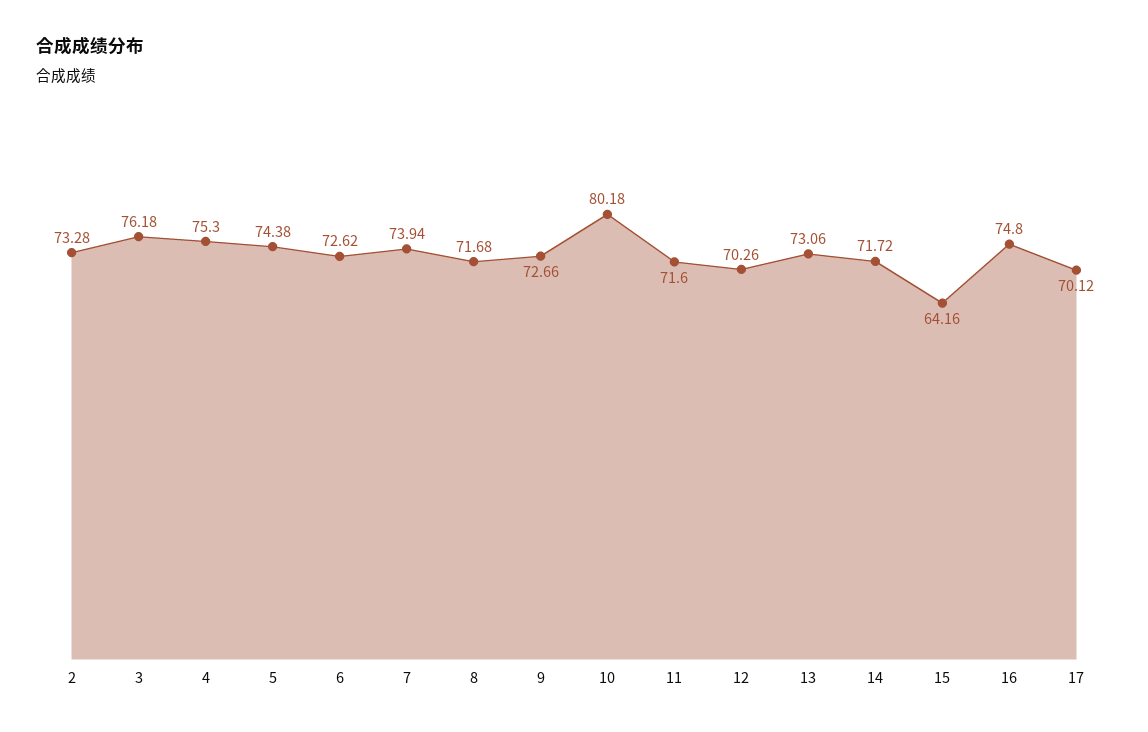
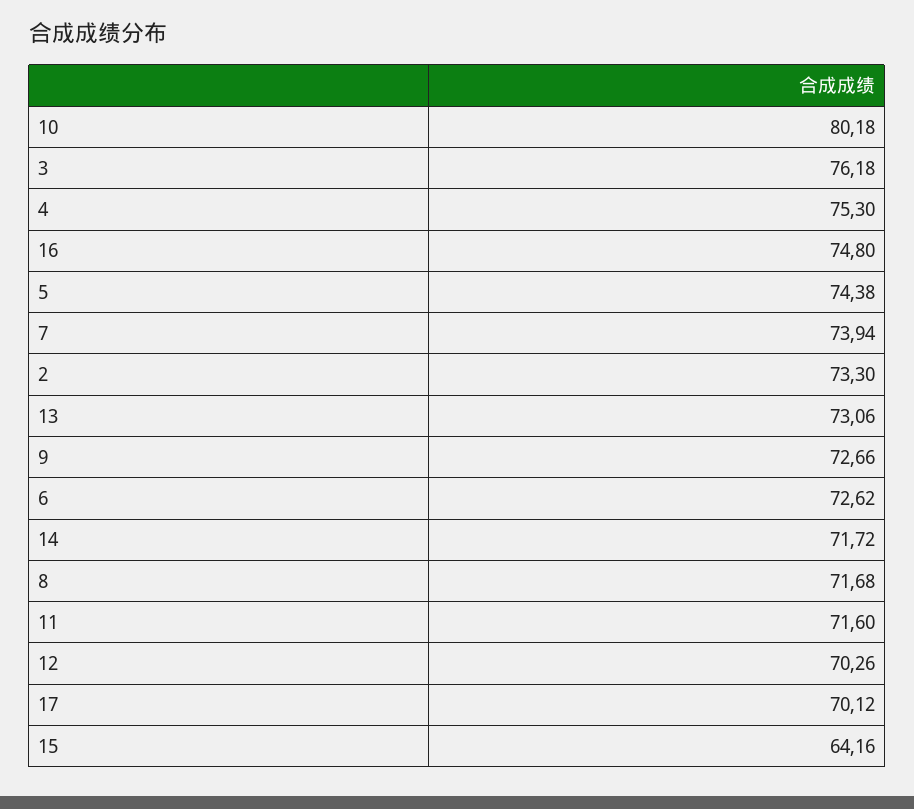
  {
-   "2": 73.28,
+   "2": 73.3,
    "3": 76.18,
    "4": 75.3,
    "5": 74.38,
    "6": 72.62,
    "7": 73.94,
    "8": 71.68,
    "9": 72.66,
    "10": 80.18,
    "11": 71.6,
    "12": 70.26,
    "13": 73.06,
    "14": 71.72,
    "15": 64.16,
    "16": 74.8,
    "17": 70.12
  }

